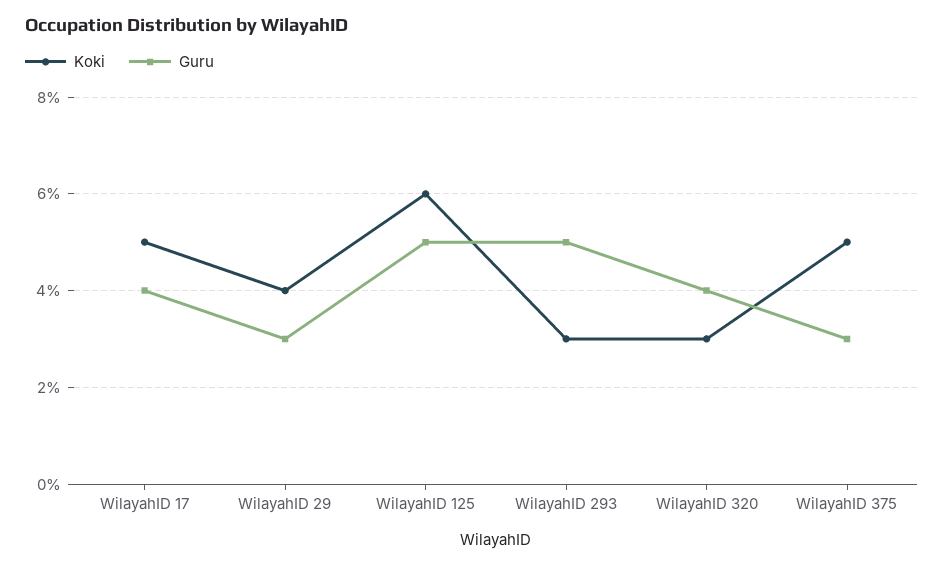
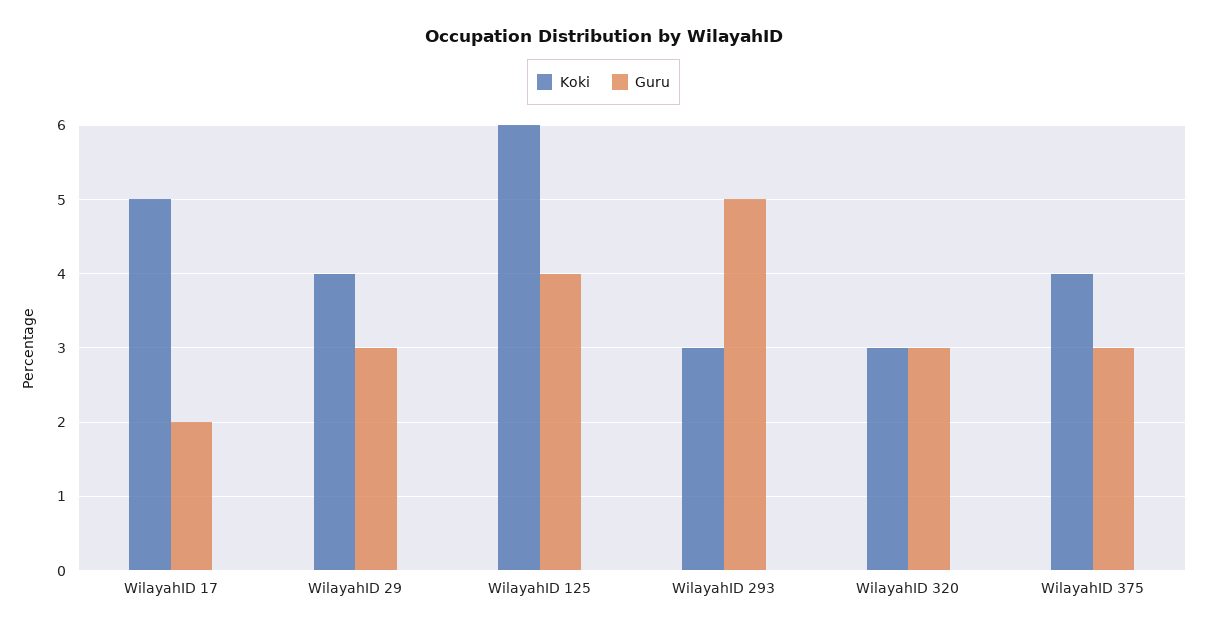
  {
    "Koki": {
      "WilayahID 17": 5,
      "WilayahID 29": 4,
      "WilayahID 125": 6,
      "WilayahID 293": 3,
      "WilayahID 320": 3,
-     "WilayahID 375": 5
+     "WilayahID 375": 4
    },
    "Guru": {
-     "WilayahID 17": 4,
+     "WilayahID 17": 2,
      "WilayahID 29": 3,
-     "WilayahID 125": 5,
+     "WilayahID 125": 4,
      "WilayahID 293": 5,
-     "WilayahID 320": 4,
+     "WilayahID 320": 3,
      "WilayahID 375": 3
    }
  }

